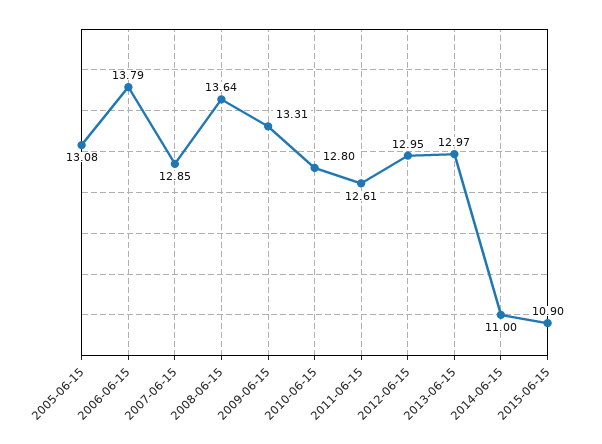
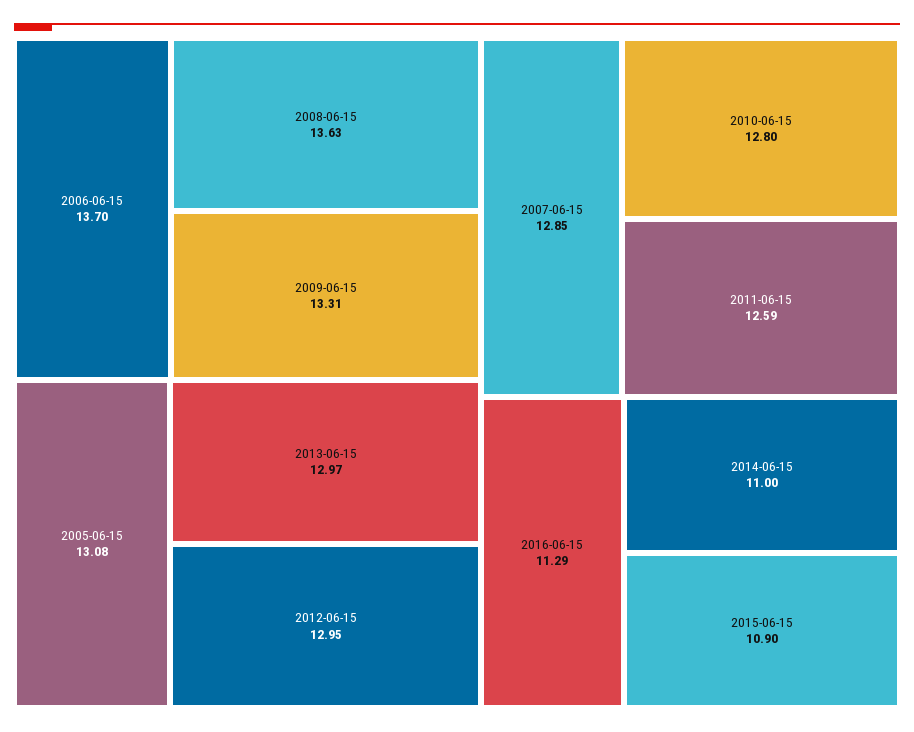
  {
    "2005-06-15": 13.08,
-   "2006-06-15": 13.79,
+   "2006-06-15": 13.7,
    "2007-06-15": 12.85,
-   "2008-06-15": 13.64,
+   "2008-06-15": 13.63,
    "2009-06-15": 13.31,
    "2010-06-15": 12.8,
-   "2011-06-15": 12.61,
+   "2011-06-15": 12.59,
    "2012-06-15": 12.95,
    "2013-06-15": 12.97,
    "2014-06-15": 11,
-   "2015-06-15": 10.9
+   "2015-06-15": 10.9,
+   "2016-06-15": 11.29
  }

